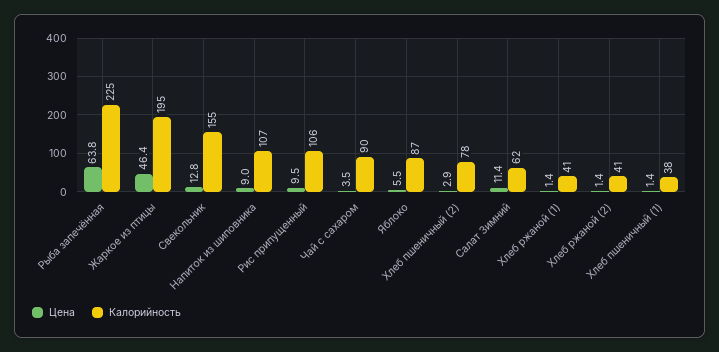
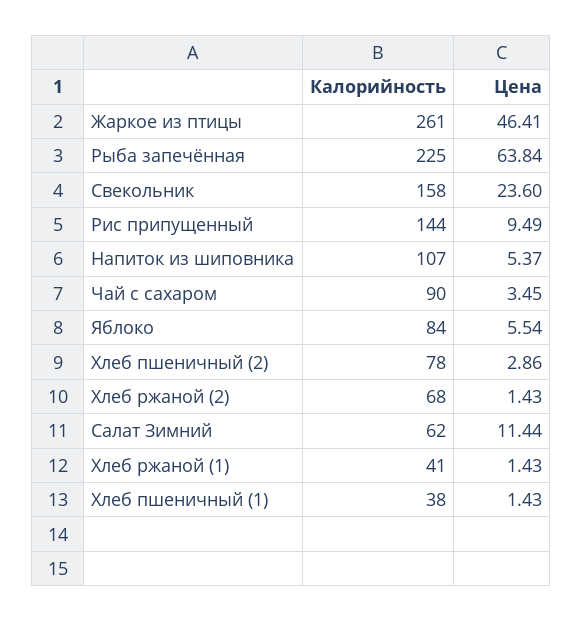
  {
    "Цена": {
      "Рыба запечённая": 63.84,
      "Жаркое из птицы": 46.41,
-     "Свекольник": 12.8,
+     "Свекольник": 23.6,
-     "Напиток из шиповника": 9,
+     "Напиток из шиповника": 5.37,
      "Рис припущенный": 9.49,
      "Чай с сахаром": 3.45,
      "Яблоко": 5.54,
      "Хлеб пшеничный (2)": 2.86,
      "Салат Зимний": 11.44,
      "Хлеб ржаной (1)": 1.43,
      "Хлеб ржаной (2)": 1.43,
      "Хлеб пшеничный (1)": 1.43
    },
    "Калорийность": {
      "Рыба запечённая": 225,
-     "Жаркое из птицы": 195,
+     "Жаркое из птицы": 261,
-     "Свекольник": 155,
+     "Свекольник": 158,
      "Напиток из шиповника": 107,
-     "Рис припущенный": 106,
+     "Рис припущенный": 144,
      "Чай с сахаром": 90,
-     "Яблоко": 87,
+     "Яблоко": 84,
      "Хлеб пшеничный (2)": 78,
      "Салат Зимний": 62,
      "Хлеб ржаной (1)": 41,
-     "Хлеб ржаной (2)": 41,
+     "Хлеб ржаной (2)": 68,
      "Хлеб пшеничный (1)": 38
    }
  }

